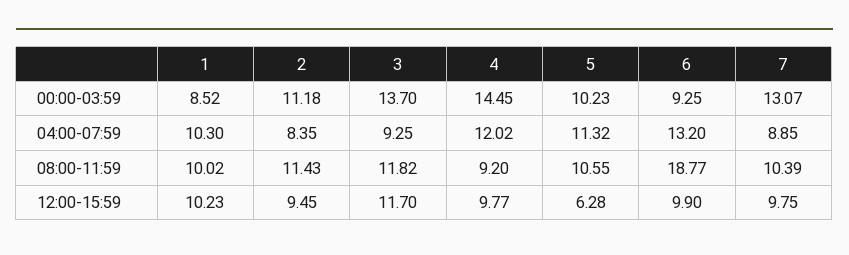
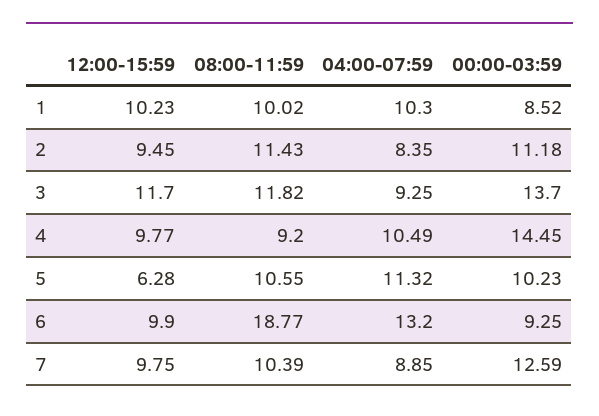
  {
    "1": {
      "00:00-03:59": 8.52,
      "04:00-07:59": 10.3,
      "08:00-11:59": 10.02,
      "12:00-15:59": 10.23
    },
    "2": {
      "00:00-03:59": 11.18,
      "04:00-07:59": 8.35,
      "08:00-11:59": 11.43,
      "12:00-15:59": 9.45
    },
    "3": {
      "00:00-03:59": 13.7,
      "04:00-07:59": 9.25,
      "08:00-11:59": 11.82,
      "12:00-15:59": 11.7
    },
    "4": {
      "00:00-03:59": 14.45,
-     "04:00-07:59": 12.02,
+     "04:00-07:59": 10.49,
      "08:00-11:59": 9.2,
      "12:00-15:59": 9.77
    },
    "5": {
      "00:00-03:59": 10.23,
      "04:00-07:59": 11.32,
      "08:00-11:59": 10.55,
      "12:00-15:59": 6.28
    },
    "6": {
      "00:00-03:59": 9.25,
      "04:00-07:59": 13.2,
      "08:00-11:59": 18.77,
      "12:00-15:59": 9.9
    },
    "7": {
-     "00:00-03:59": 13.07,
+     "00:00-03:59": 12.59,
      "04:00-07:59": 8.85,
      "08:00-11:59": 10.39,
      "12:00-15:59": 9.75
    }
  }

